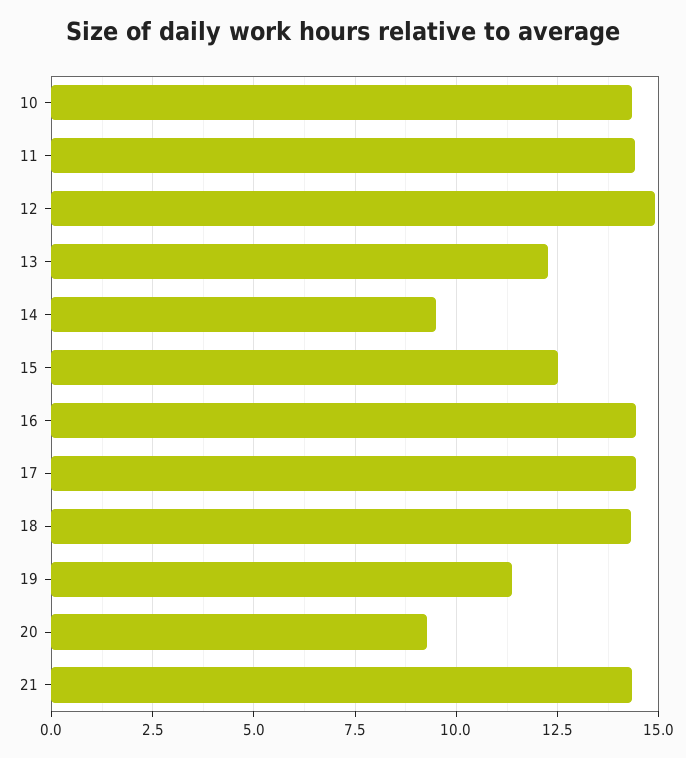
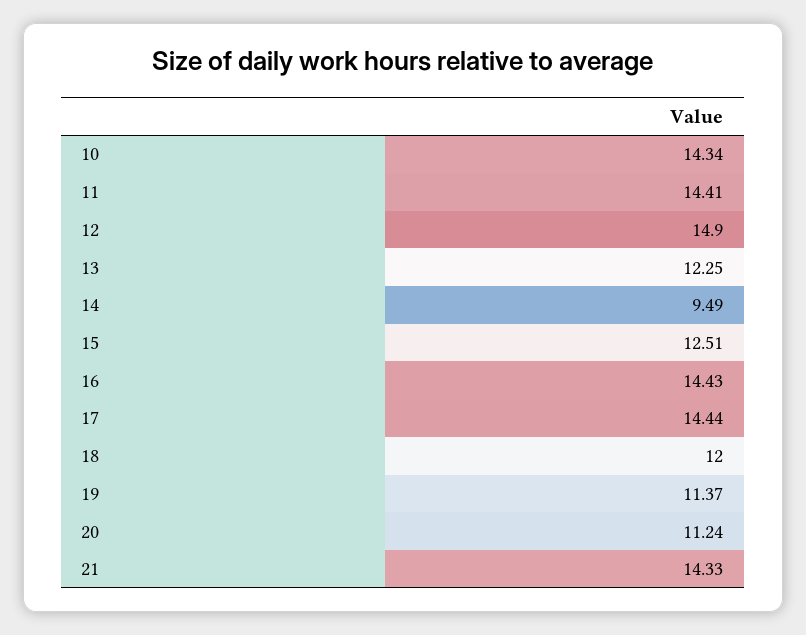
  {
    "10": 14.34,
    "11": 14.41,
    "12": 14.9,
    "13": 12.25,
    "14": 9.49,
    "15": 12.51,
    "16": 14.43,
    "17": 14.44,
-   "18": 14.25,
+   "18": 12,
    "19": 11.37,
-   "20": 9.25,
+   "20": 11.24,
    "21": 14.33
  }

